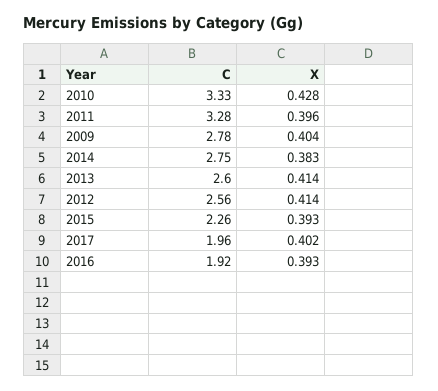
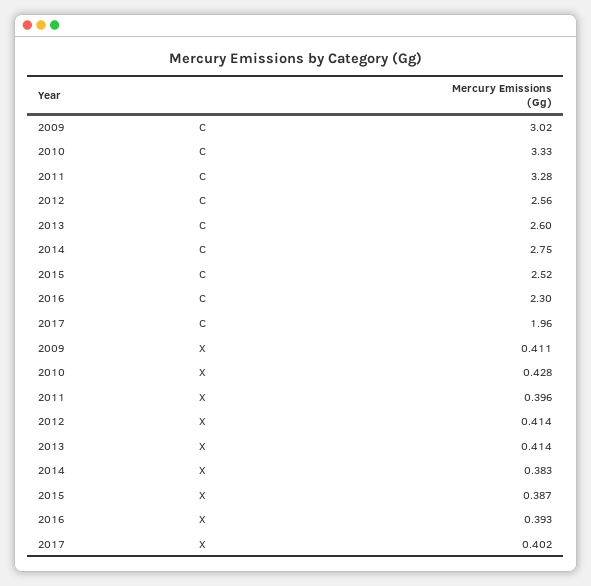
  {
    "C": {
      "2010": 3.33,
      "2011": 3.28,
-     "2009": 2.78,
+     "2009": 3.02,
      "2014": 2.75,
      "2013": 2.6,
      "2012": 2.56,
-     "2015": 2.26,
+     "2015": 2.52,
      "2017": 1.96,
-     "2016": 1.92
+     "2016": 2.3
    },
    "X": {
      "2010": 0.428,
      "2011": 0.396,
-     "2009": 0.404,
+     "2009": 0.411,
      "2014": 0.383,
      "2013": 0.414,
      "2012": 0.414,
-     "2015": 0.393,
+     "2015": 0.387,
      "2017": 0.402,
      "2016": 0.393
    }
  }

